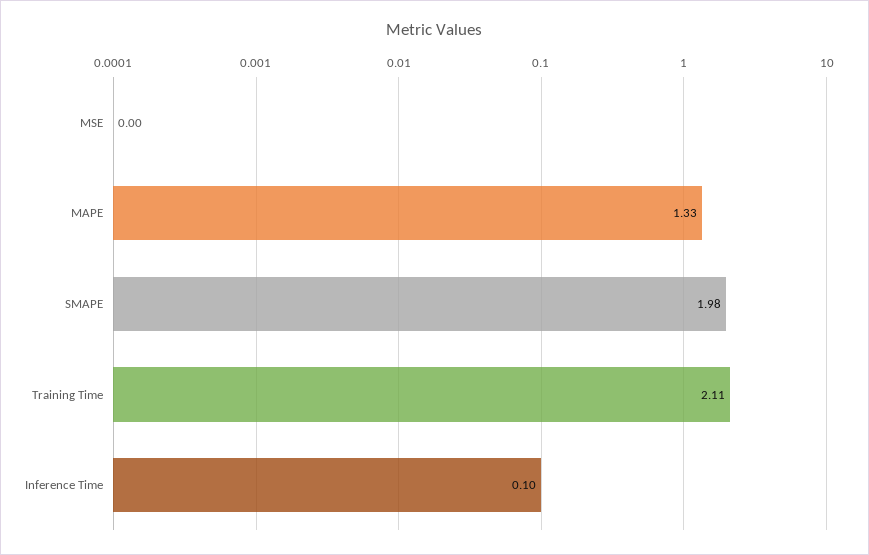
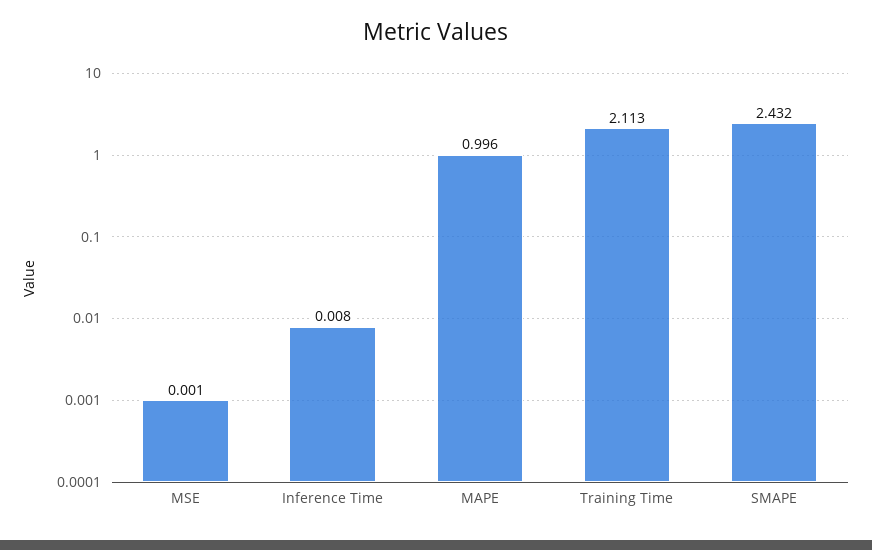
  {
    "MSE": 0.001,
-   "MAPE": 1.33,
+   "MAPE": 0.996,
-   "SMAPE": 1.98,
+   "SMAPE": 2.432,
    "Training Time": 2.113,
-   "Inference Time": 0.1
+   "Inference Time": 0.008
  }

